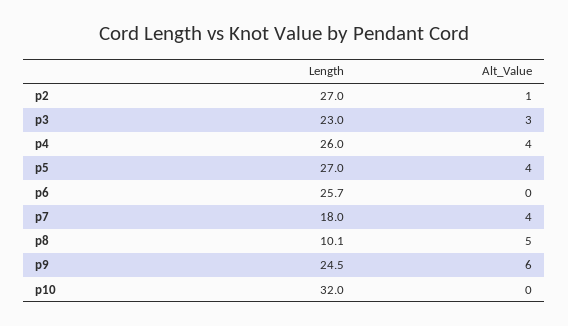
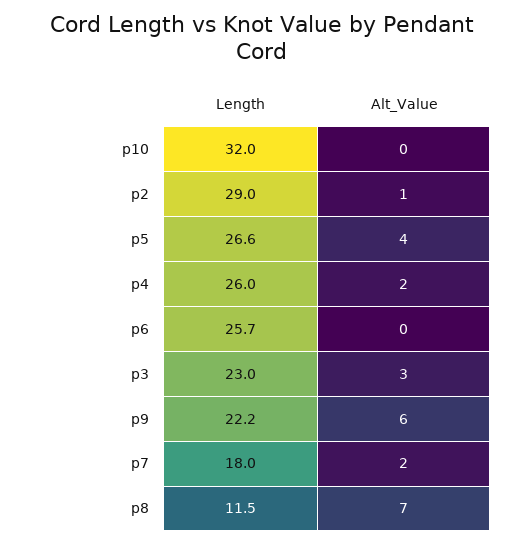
  {
    "Length": {
-     "p2": 27,
+     "p2": 29,
      "p3": 23,
      "p4": 26,
-     "p5": 27,
+     "p5": 26.6,
      "p6": 25.7,
      "p7": 18,
-     "p8": 10.1,
+     "p8": 11.5,
-     "p9": 24.5,
+     "p9": 22.2,
      "p10": 32
    },
    "Alt_Value": {
      "p2": 1,
      "p3": 3,
-     "p4": 4,
+     "p4": 2,
      "p5": 4,
      "p6": 0,
-     "p7": 4,
+     "p7": 2,
-     "p8": 5,
+     "p8": 7,
      "p9": 6,
      "p10": 0
    }
  }

